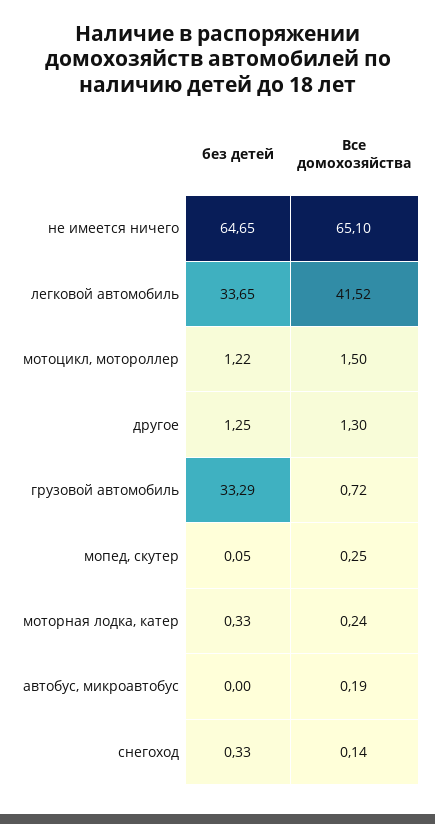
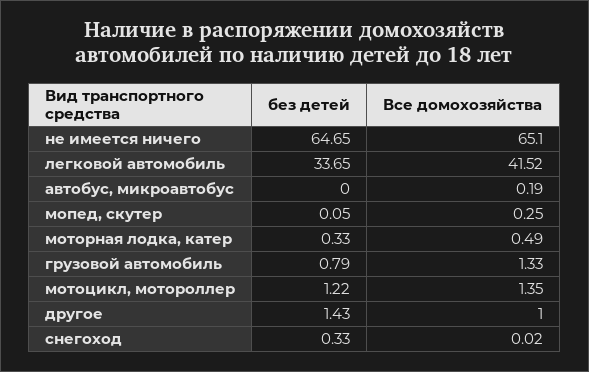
  {
    "без детей": {
      "не имеется ничего": 64.65,
      "легковой автомобиль": 33.65,
      "мотоцикл, мотороллер": 1.22,
-     "другое": 1.25,
+     "другое": 1.43,
-     "грузовой автомобиль": 33.29,
+     "грузовой автомобиль": 0.79,
      "мопед, скутер": 0.05,
      "моторная лодка, катер": 0.33,
      "автобус, микроавтобус": 0,
      "снегоход": 0.33
    },
    "Все домохозяйства": {
      "не имеется ничего": 65.1,
      "легковой автомобиль": 41.52,
-     "мотоцикл, мотороллер": 1.5,
+     "мотоцикл, мотороллер": 1.35,
-     "другое": 1.3,
+     "другое": 1,
-     "грузовой автомобиль": 0.72,
+     "грузовой автомобиль": 1.33,
      "мопед, скутер": 0.25,
-     "моторная лодка, катер": 0.24,
+     "моторная лодка, катер": 0.49,
      "автобус, микроавтобус": 0.19,
-     "снегоход": 0.14
+     "снегоход": 0.02
    }
  }

